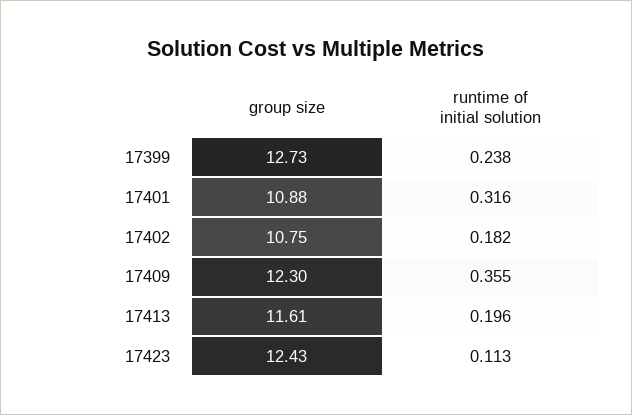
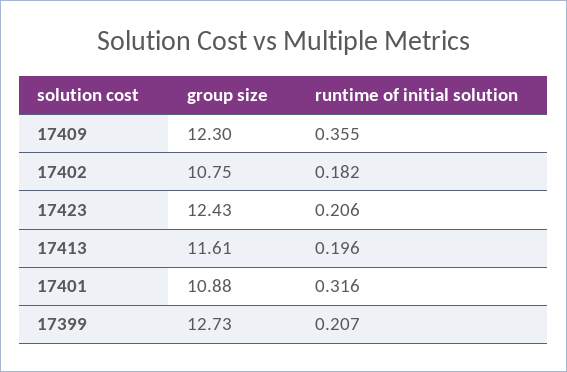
  {
    "group size": {
      "17399": 12.73,
      "17401": 10.88,
      "17402": 10.75,
      "17409": 12.3,
      "17413": 11.61,
      "17423": 12.43
    },
    "runtime of initial solution": {
-     "17399": 0.238,
+     "17399": 0.207,
      "17401": 0.316,
      "17402": 0.182,
      "17409": 0.355,
      "17413": 0.196,
-     "17423": 0.113
+     "17423": 0.206
    }
  }

